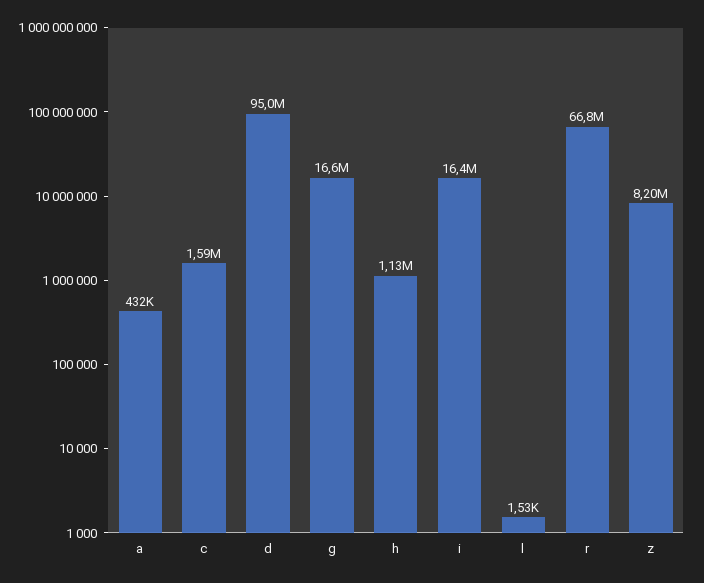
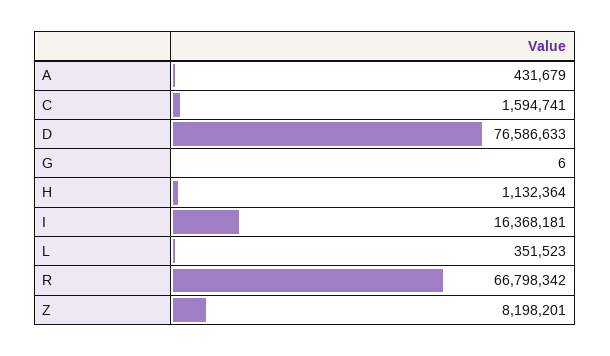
  {
    "a": 431679,
    "c": 1594741,
-   "d": 95000000,
+   "d": 76586633,
-   "g": 16600000,
+   "g": 6,
    "h": 1132364,
    "i": 16368181,
-   "l": 1530,
+   "l": 351523,
    "r": 66798342,
    "z": 8198201
  }

